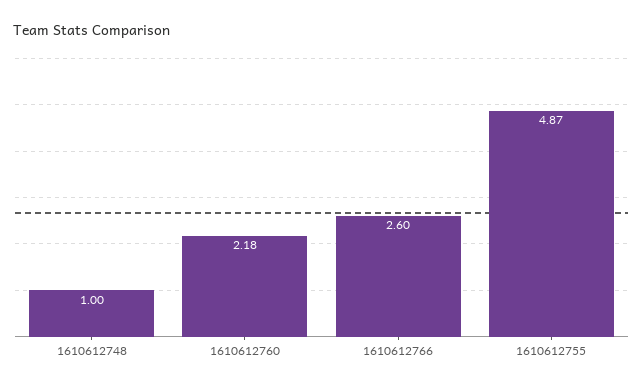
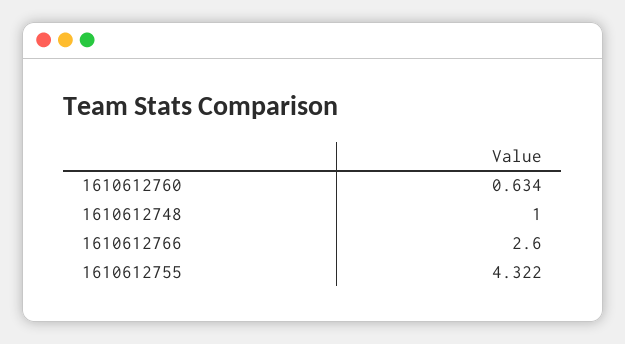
  {
    "1610612748": 1,
-   "1610612760": 2.18,
+   "1610612760": 0.634,
    "1610612766": 2.6,
-   "1610612755": 4.87
+   "1610612755": 4.322
  }

